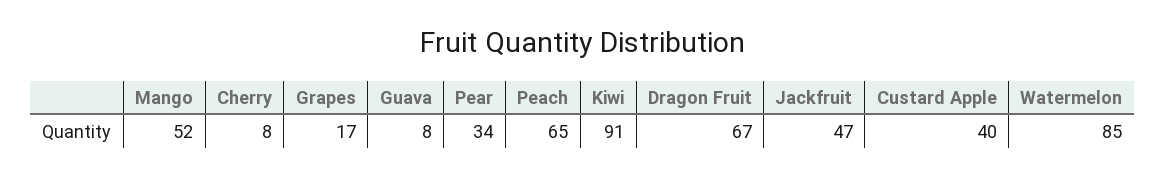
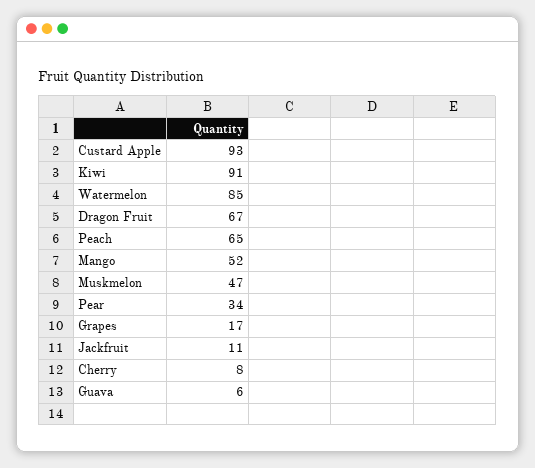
  {
    "Mango": 52,
    "Cherry": 8,
    "Grapes": 17,
-   "Guava": 8,
+   "Guava": 6,
    "Pear": 34,
    "Peach": 65,
    "Kiwi": 91,
    "Dragon Fruit": 67,
-   "Jackfruit": 47,
+   "Jackfruit": 11,
-   "Custard Apple": 40,
+   "Custard Apple": 93,
-   "Watermelon": 85
+   "Watermelon": 85,
+   "Muskmelon": 47
  }

